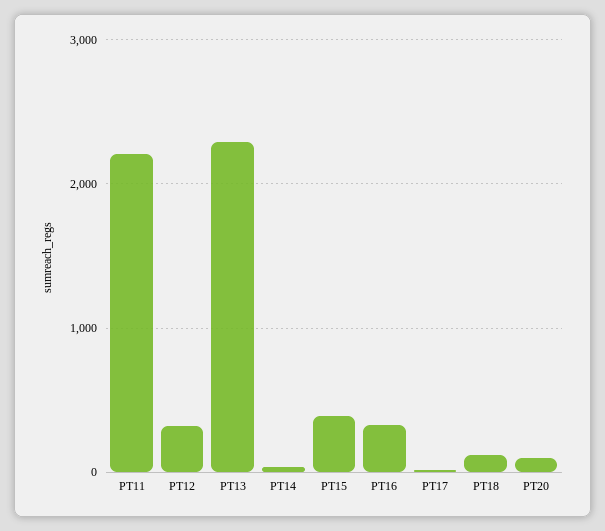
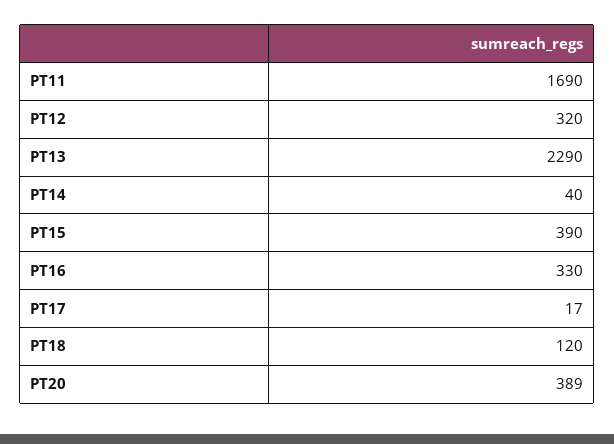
  {
-   "PT11": 2200,
+   "PT11": 1690,
    "PT12": 320,
    "PT13": 2290,
    "PT14": 40,
    "PT15": 390,
    "PT16": 330,
    "PT17": 17,
    "PT18": 120,
-   "PT20": 100
+   "PT20": 389
  }

